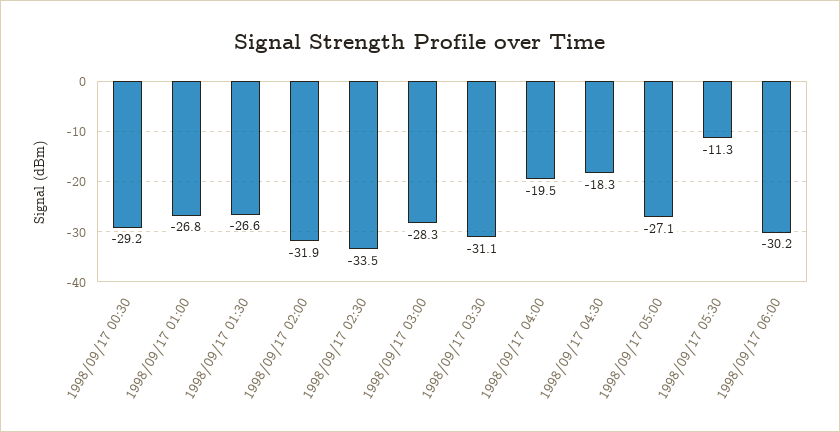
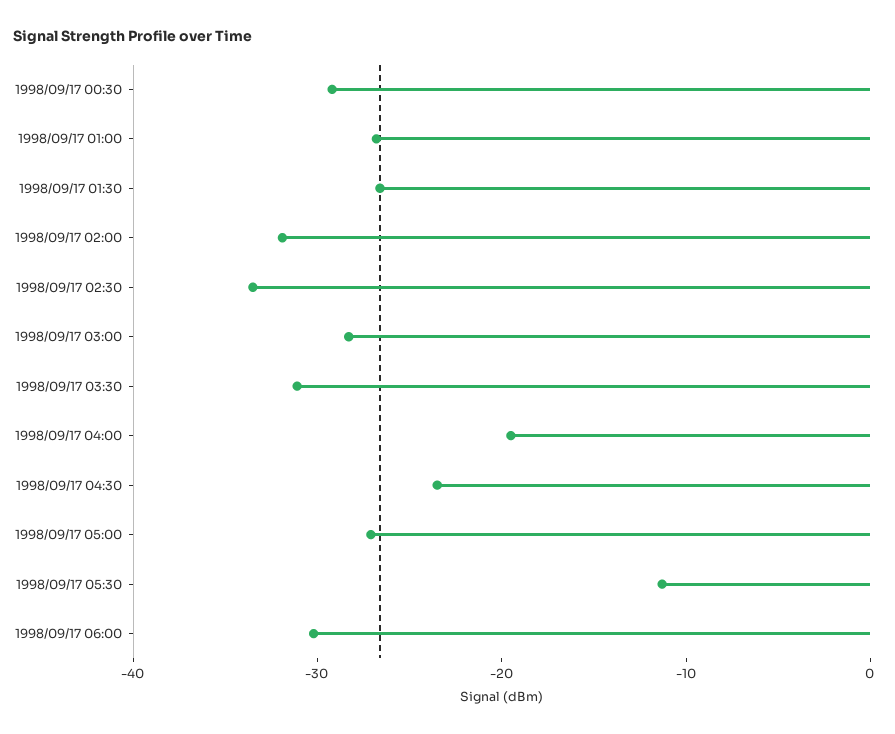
  {
    "1998/09/17 00:30": -29.2,
    "1998/09/17 01:00": -26.8,
    "1998/09/17 01:30": -26.6,
    "1998/09/17 02:00": -31.9,
    "1998/09/17 02:30": -33.5,
    "1998/09/17 03:00": -28.3,
    "1998/09/17 03:30": -31.1,
    "1998/09/17 04:00": -19.5,
-   "1998/09/17 04:30": -18.3,
+   "1998/09/17 04:30": -24,
    "1998/09/17 05:00": -27.1,
    "1998/09/17 05:30": -11.3,
    "1998/09/17 06:00": -30.2
  }

